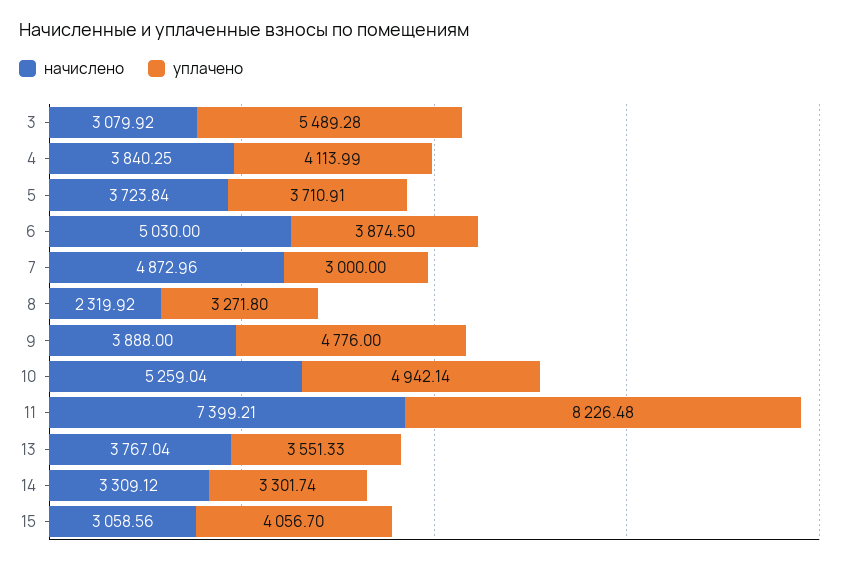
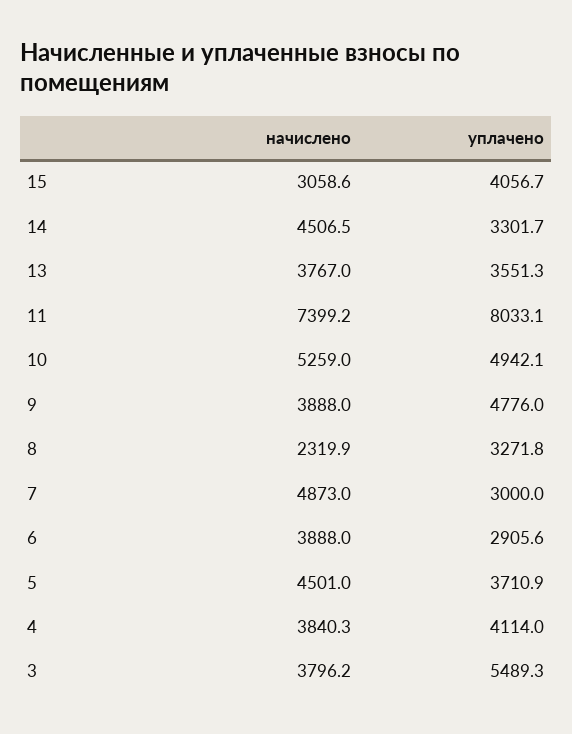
  {
    "начислено": {
-     "3": 3079.92,
+     "3": 3796.2,
      "4": 3840.25,
-     "5": 3723.84,
+     "5": 4501,
-     "6": 5030,
+     "6": 3888,
      "7": 4872.96,
      "8": 2319.92,
      "9": 3888,
      "10": 5259.04,
      "11": 7399.21,
      "13": 3767.04,
-     "14": 3309.12,
+     "14": 4506.5,
      "15": 3058.56
    },
    "уплачено": {
      "3": 5489.28,
      "4": 4113.99,
      "5": 3710.91,
-     "6": 3874.5,
+     "6": 2905.6,
      "7": 3000,
      "8": 3271.8,
      "9": 4776,
      "10": 4942.14,
-     "11": 8226.48,
+     "11": 8033.1,
      "13": 3551.33,
      "14": 3301.74,
      "15": 4056.7
    }
  }

